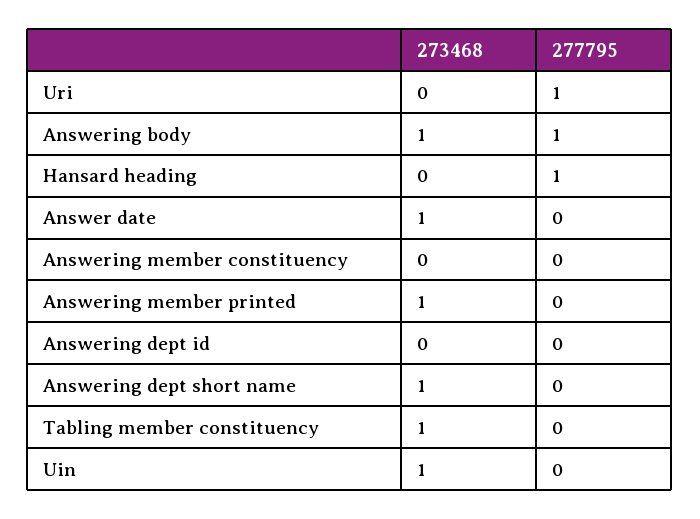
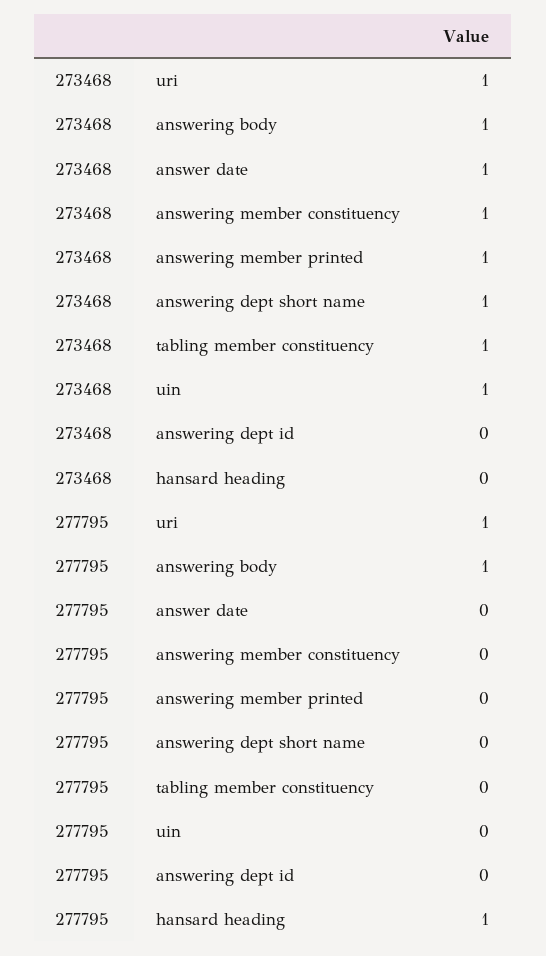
  {
    "273468": {
-     "Uri": 0,
+     "Uri": 1,
      "Answering body": 1,
      "Hansard heading": 0,
      "Answer date": 1,
-     "Answering member constituency": 0,
+     "Answering member constituency": 1,
      "Answering member printed": 1,
      "Answering dept id": 0,
      "Answering dept short name": 1,
      "Tabling member constituency": 1,
      "Uin": 1
    },
    "277795": {
      "Uri": 1,
      "Answering body": 1,
      "Hansard heading": 1,
      "Answer date": 0,
      "Answering member constituency": 0,
      "Answering member printed": 0,
      "Answering dept id": 0,
      "Answering dept short name": 0,
      "Tabling member constituency": 0,
      "Uin": 0
    }
  }

